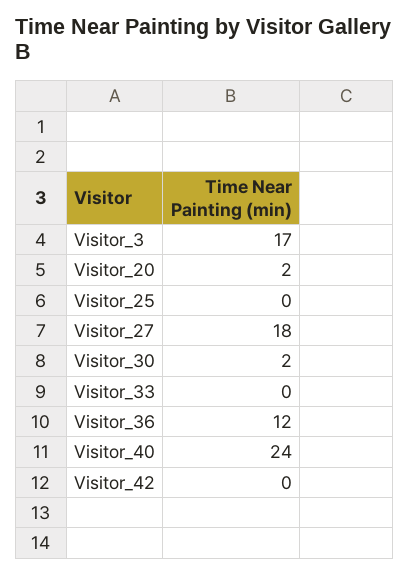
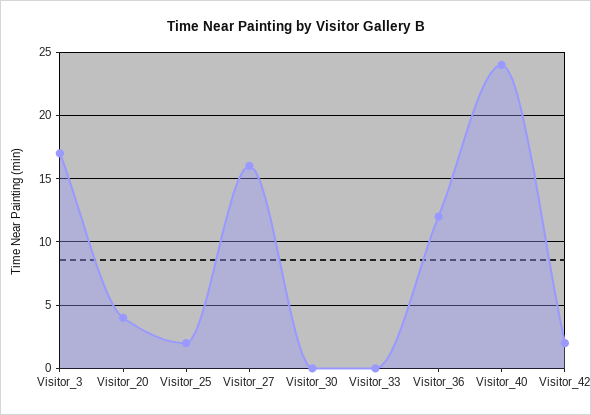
  {
    "Visitor_3": 17,
-   "Visitor_20": 2,
+   "Visitor_20": 4,
-   "Visitor_25": 0,
+   "Visitor_25": 2,
-   "Visitor_27": 18,
+   "Visitor_27": 16,
-   "Visitor_30": 2,
+   "Visitor_30": 0,
    "Visitor_33": 0,
    "Visitor_36": 12,
    "Visitor_40": 24,
-   "Visitor_42": 0
+   "Visitor_42": 2
  }

